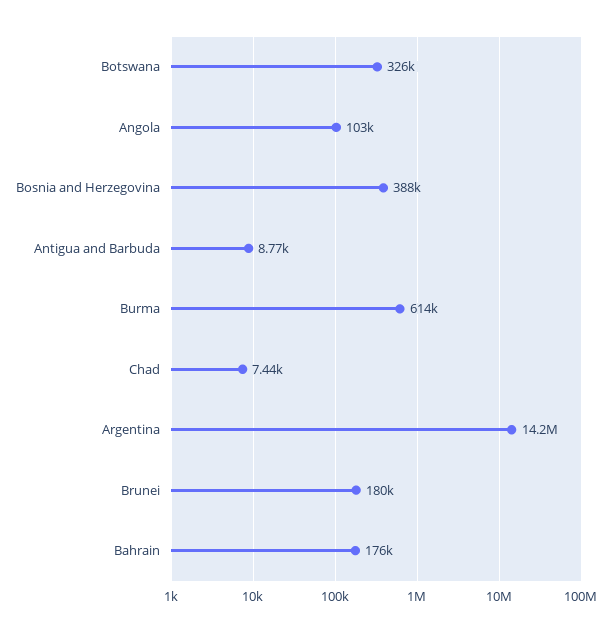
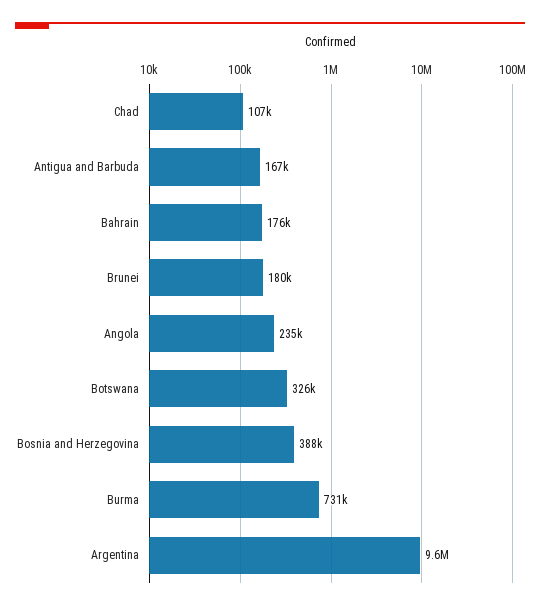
  {
    "Botswana": 326000,
-   "Angola": 103000,
+   "Angola": 235000,
    "Bosnia and Herzegovina": 388000,
-   "Antigua and Barbuda": 8770,
+   "Antigua and Barbuda": 167000,
-   "Burma": 614000,
+   "Burma": 731000,
-   "Chad": 7440,
+   "Chad": 107000,
-   "Argentina": 14200000,
+   "Argentina": 9600000,
    "Brunei": 180000,
    "Bahrain": 176000
  }

